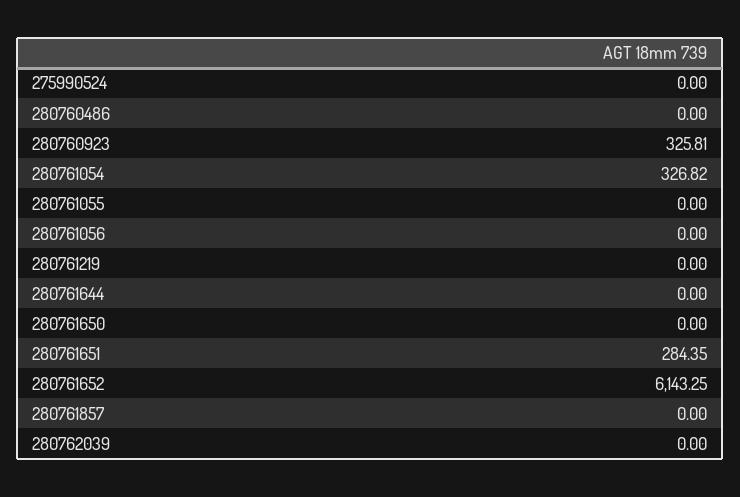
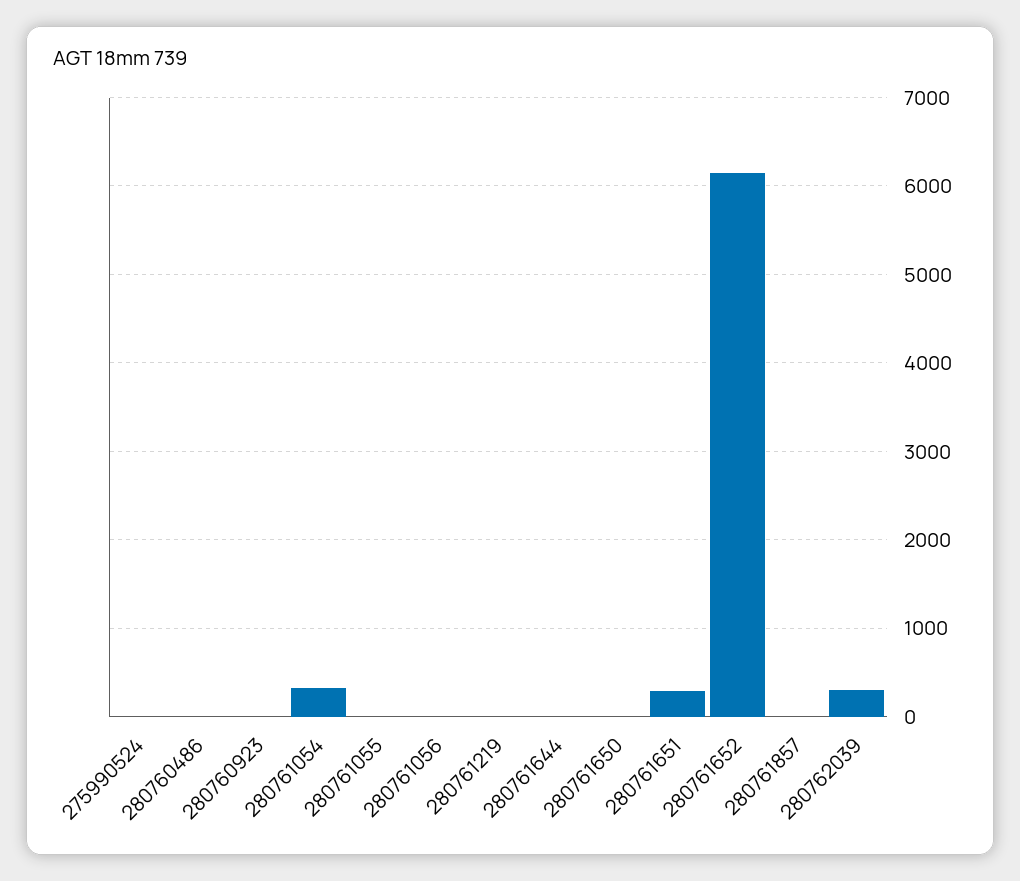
  {
    "275990524": 0,
    "280760486": 0,
-   "280760923": 325.81,
+   "280760923": 0,
    "280761054": 326.82,
    "280761055": 0,
    "280761056": 0,
    "280761219": 0,
    "280761644": 0,
    "280761650": 0,
    "280761651": 284.35,
    "280761652": 6143.25,
    "280761857": 0,
-   "280762039": 0
+   "280762039": 300
  }

